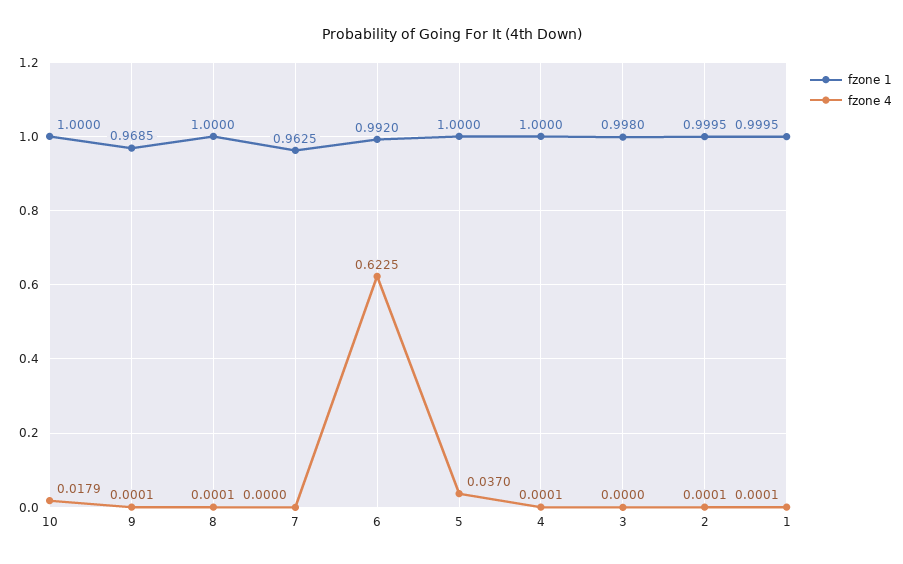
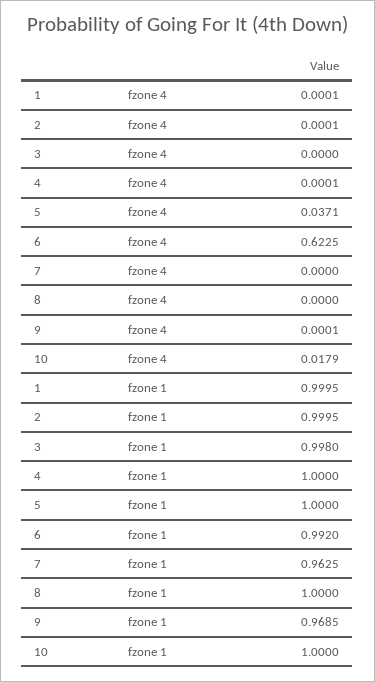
  {
    "fzone 1": {
      "10": 1,
      "9": 0.9685,
      "8": 1,
      "7": 0.9625,
      "6": 0.992,
      "5": 1,
      "4": 1,
      "3": 0.998,
      "2": 0.9995,
      "1": 0.9995
    },
    "fzone 4": {
      "10": 0.0179,
      "9": 0.0001,
-     "8": 0.0001,
+     "8": 0,
      "7": 0,
      "6": 0.6225,
-     "5": 0.037,
+     "5": 0.0371,
      "4": 0.0001,
      "3": 0,
      "2": 0.0001,
      "1": 0.0001
    }
  }

